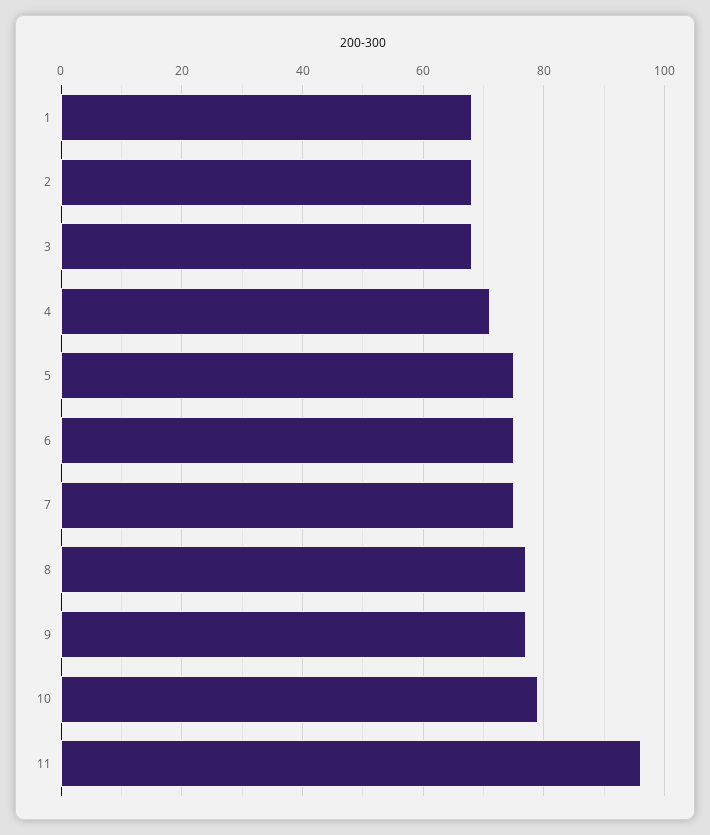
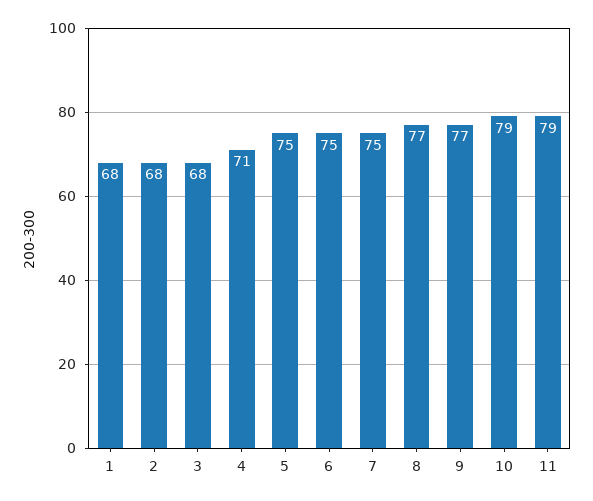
  {
    "1": 68,
    "2": 68,
    "3": 68,
    "4": 71,
    "5": 75,
    "6": 75,
    "7": 75,
    "8": 77,
    "9": 77,
    "10": 79,
-   "11": 95
+   "11": 79
  }

